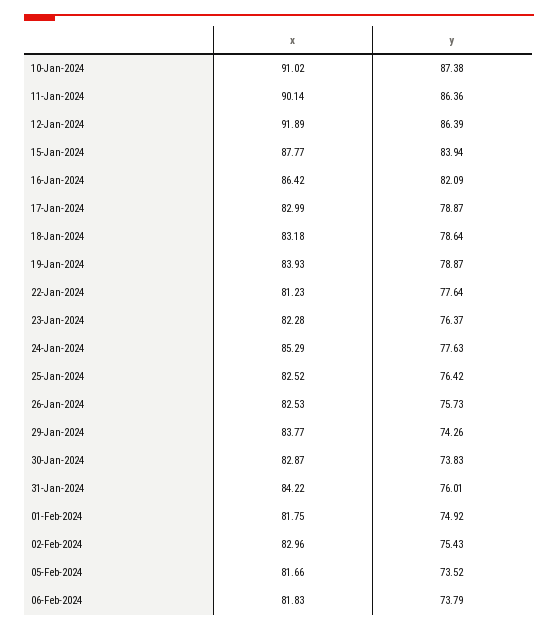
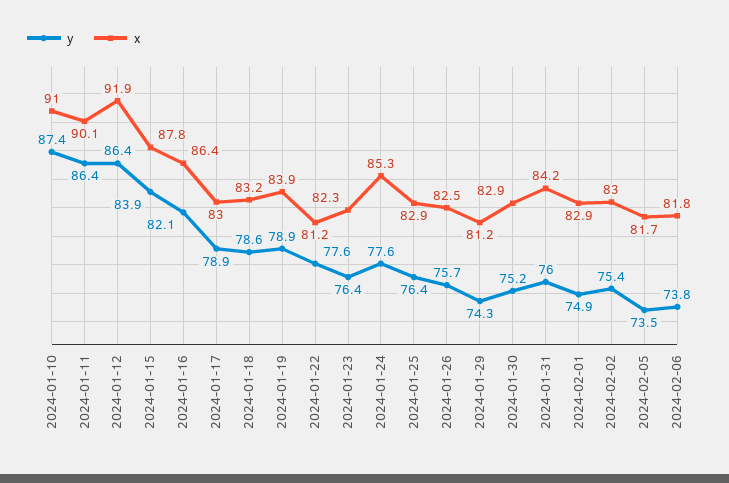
  {
    "x": {
      "10-Jan-2024": 91.02,
      "11-Jan-2024": 90.14,
      "12-Jan-2024": 91.89,
      "15-Jan-2024": 87.77,
      "16-Jan-2024": 86.42,
      "17-Jan-2024": 82.99,
      "18-Jan-2024": 83.18,
      "19-Jan-2024": 83.93,
      "22-Jan-2024": 81.23,
      "23-Jan-2024": 82.28,
      "24-Jan-2024": 85.29,
-     "25-Jan-2024": 82.52,
+     "25-Jan-2024": 82.9,
      "26-Jan-2024": 82.53,
-     "29-Jan-2024": 83.77,
+     "29-Jan-2024": 81.2,
      "30-Jan-2024": 82.87,
      "31-Jan-2024": 84.22,
-     "01-Feb-2024": 81.75,
+     "01-Feb-2024": 82.9,
      "02-Feb-2024": 82.96,
      "05-Feb-2024": 81.66,
      "06-Feb-2024": 81.83
    },
    "y": {
      "10-Jan-2024": 87.38,
      "11-Jan-2024": 86.36,
      "12-Jan-2024": 86.39,
      "15-Jan-2024": 83.94,
      "16-Jan-2024": 82.09,
      "17-Jan-2024": 78.87,
      "18-Jan-2024": 78.64,
      "19-Jan-2024": 78.87,
      "22-Jan-2024": 77.64,
      "23-Jan-2024": 76.37,
      "24-Jan-2024": 77.63,
      "25-Jan-2024": 76.42,
      "26-Jan-2024": 75.73,
      "29-Jan-2024": 74.26,
-     "30-Jan-2024": 73.83,
+     "30-Jan-2024": 75.2,
      "31-Jan-2024": 76.01,
      "01-Feb-2024": 74.92,
      "02-Feb-2024": 75.43,
      "05-Feb-2024": 73.52,
      "06-Feb-2024": 73.79
    }
  }

